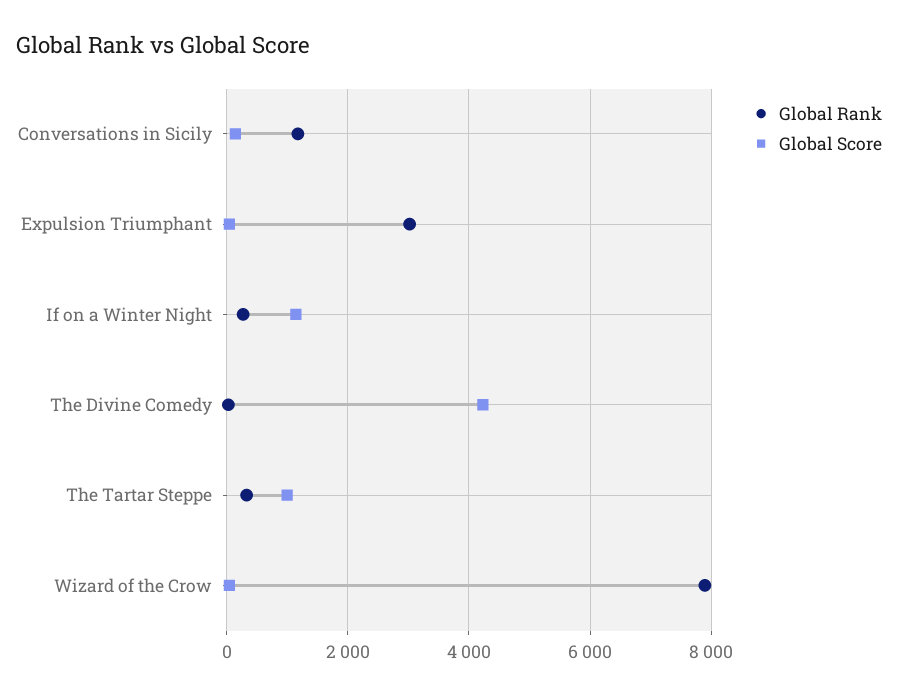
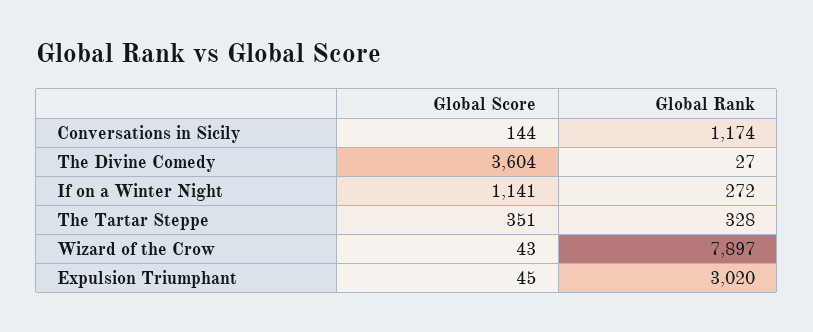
  {
    "Global Rank": {
      "Conversations in Sicily": 1174,
      "Expulsion Triumphant": 3020,
      "If on a Winter Night": 272,
      "The Divine Comedy": 27,
      "The Tartar Steppe": 328,
      "Wizard of the Crow": 7897
    },
    "Global Score": {
      "Conversations in Sicily": 144,
      "Expulsion Triumphant": 45,
      "If on a Winter Night": 1141,
-     "The Divine Comedy": 4200,
+     "The Divine Comedy": 3604,
-     "The Tartar Steppe": 1000,
+     "The Tartar Steppe": 351,
      "Wizard of the Crow": 43
    }
  }

